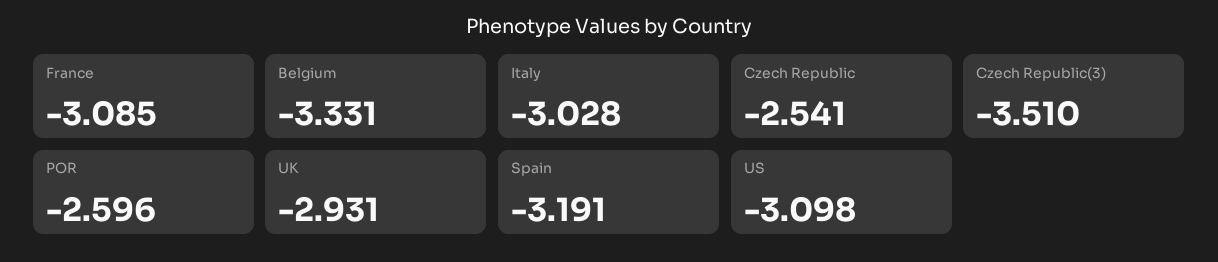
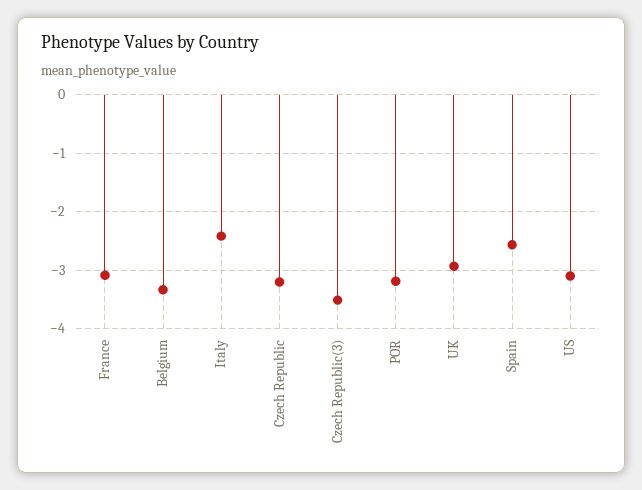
  {
    "France": -3.085,
    "Belgium": -3.331,
-   "Italy": -3.028,
+   "Italy": -2.4,
-   "Czech Republic": -2.541,
+   "Czech Republic": -3.2,
    "Czech Republic(3)": -3.51,
-   "POR": -2.596,
+   "POR": -3.2,
    "UK": -2.931,
-   "Spain": -3.191,
+   "Spain": -2.6,
    "US": -3.098
  }

